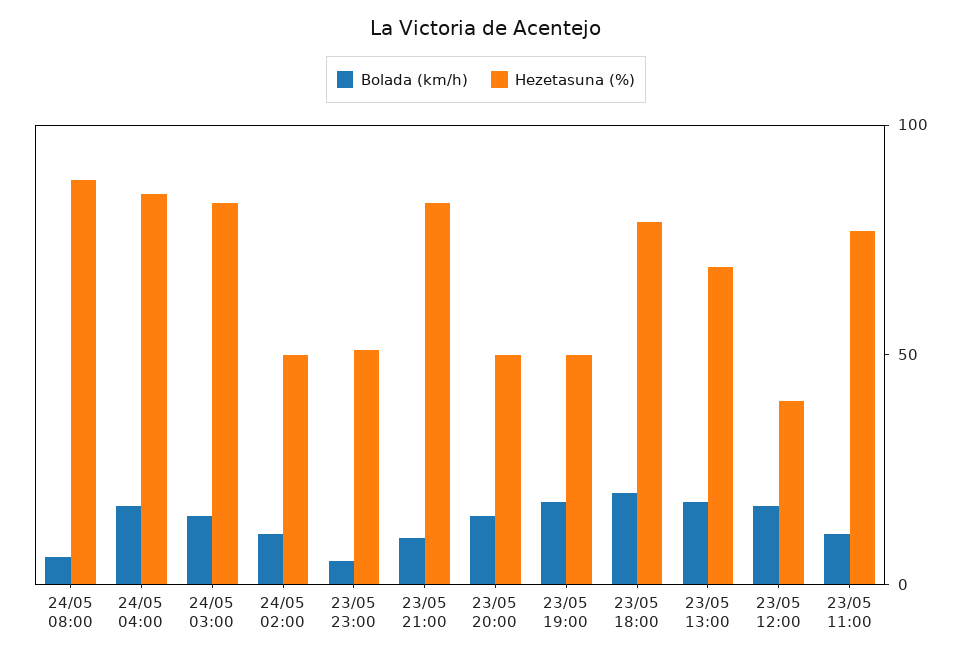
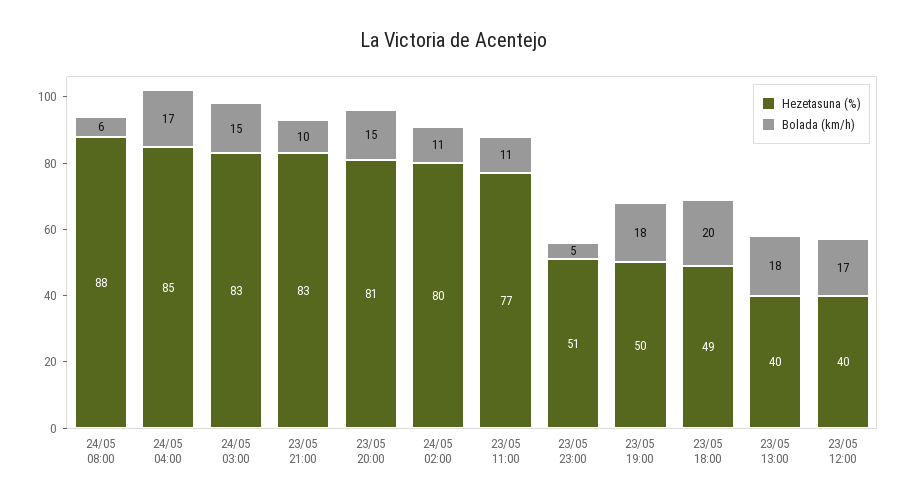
  {
    "Bolada (km/h)": {
      "24/05 08:00": 6,
      "24/05 04:00": 17,
      "24/05 03:00": 15,
      "24/05 02:00": 11,
      "23/05 23:00": 5,
      "23/05 21:00": 10,
      "23/05 20:00": 15,
      "23/05 19:00": 18,
      "23/05 18:00": 20,
      "23/05 13:00": 18,
      "23/05 12:00": 17,
      "23/05 11:00": 11
    },
    "Hezetasuna (%)": {
      "24/05 08:00": 88,
      "24/05 04:00": 85,
      "24/05 03:00": 83,
-     "24/05 02:00": 50,
+     "24/05 02:00": 80,
      "23/05 23:00": 51,
      "23/05 21:00": 83,
-     "23/05 20:00": 50,
+     "23/05 20:00": 81,
      "23/05 19:00": 50,
-     "23/05 18:00": 80,
+     "23/05 18:00": 49,
-     "23/05 13:00": 70,
+     "23/05 13:00": 40,
      "23/05 12:00": 40,
      "23/05 11:00": 77
    }
  }

